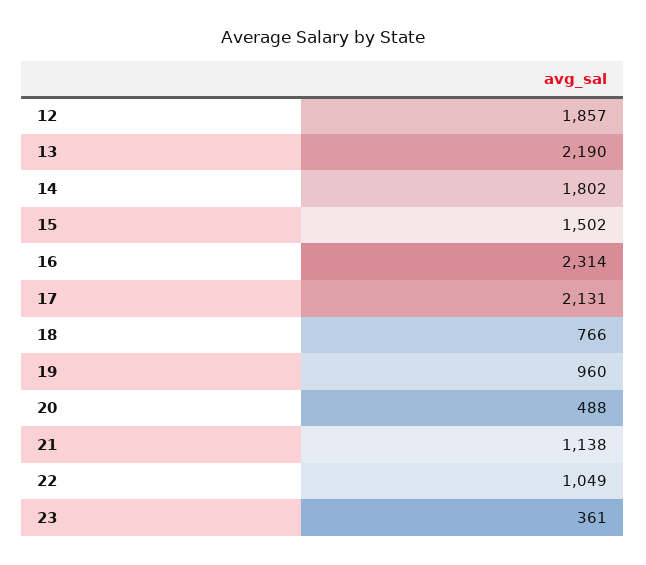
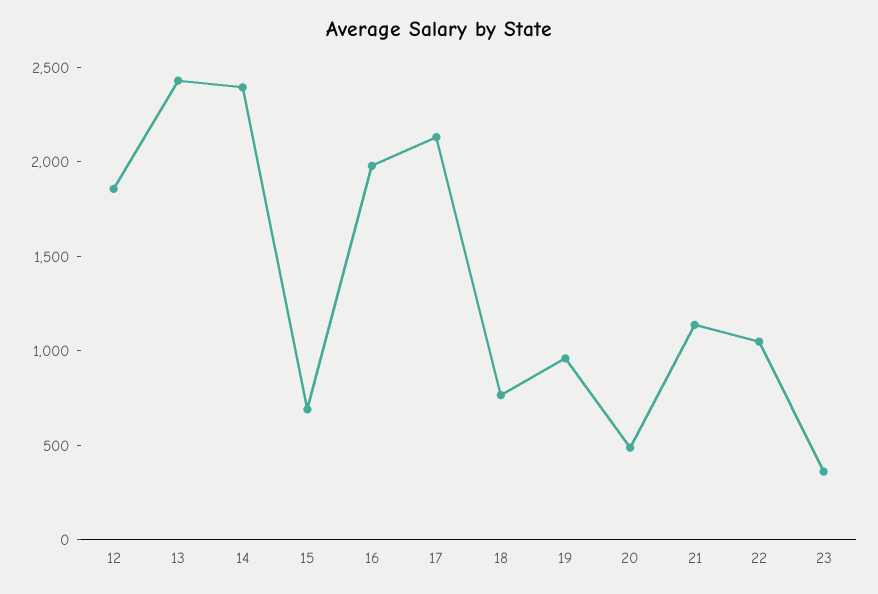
  {
    "12": 1857,
-   "13": 2190,
+   "13": 2400,
-   "14": 1802,
+   "14": 2400,
-   "15": 1502,
+   "15": 700,
-   "16": 2314,
+   "16": 2000,
    "17": 2131,
    "18": 766,
    "19": 960,
    "20": 488,
    "21": 1138,
    "22": 1049,
    "23": 361
  }

